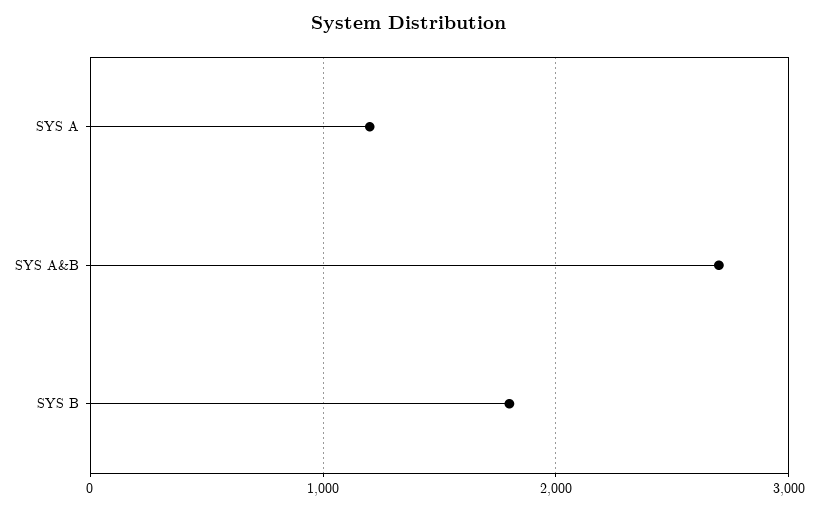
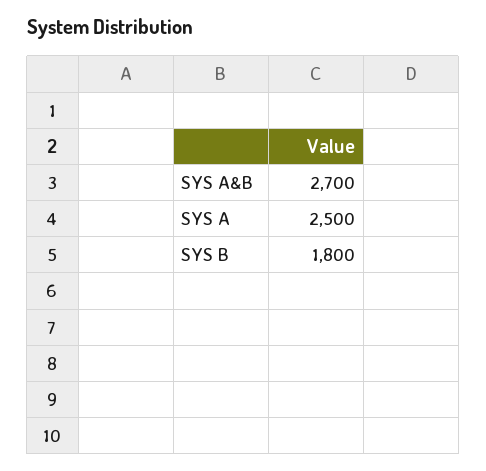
  {
-   "SYS A": 1200,
+   "SYS A": 2500,
    "SYS A&B": 2700,
    "SYS B": 1800
  }

